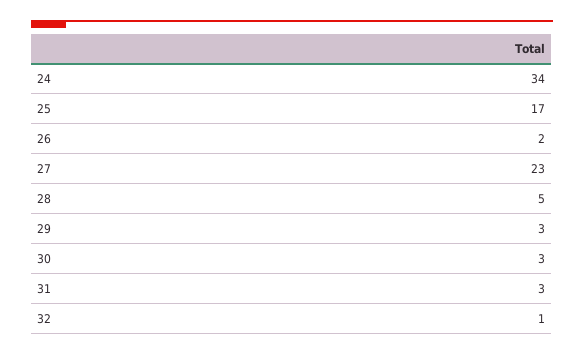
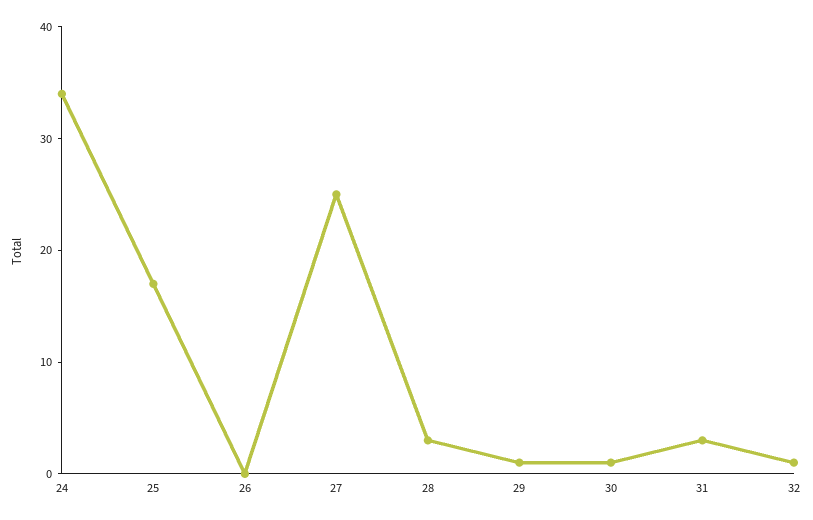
  {
    "24": 34,
    "25": 17,
-   "26": 2,
+   "26": 0,
-   "27": 23,
+   "27": 25,
-   "28": 5,
+   "28": 3,
-   "29": 3,
+   "29": 1,
-   "30": 3,
+   "30": 1,
    "31": 3,
    "32": 1
  }

